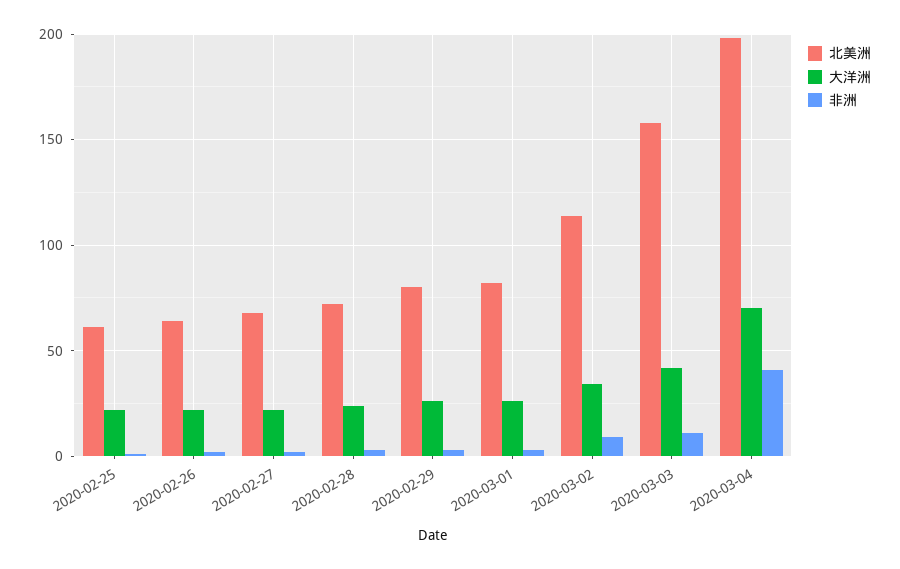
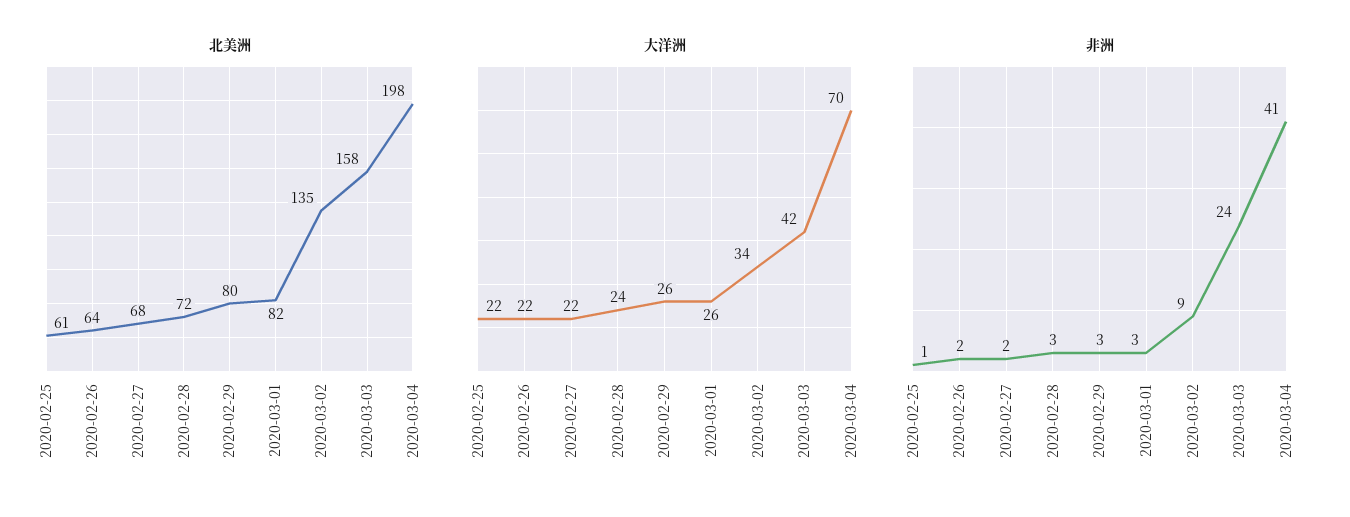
  {
    "北美洲": {
      "2020-02-25": 61,
      "2020-02-26": 64,
      "2020-02-27": 68,
      "2020-02-28": 72,
      "2020-02-29": 80,
      "2020-03-01": 82,
-     "2020-03-02": 115,
+     "2020-03-02": 135,
      "2020-03-03": 158,
      "2020-03-04": 198
    },
    "大洋洲": {
      "2020-02-25": 22,
      "2020-02-26": 22,
      "2020-02-27": 22,
      "2020-02-28": 24,
      "2020-02-29": 26,
      "2020-03-01": 26,
      "2020-03-02": 34,
      "2020-03-03": 42,
      "2020-03-04": 70
    },
    "非洲": {
      "2020-02-25": 1,
      "2020-02-26": 2,
      "2020-02-27": 2,
      "2020-02-28": 3,
      "2020-02-29": 3,
      "2020-03-01": 3,
      "2020-03-02": 9,
-     "2020-03-03": 10,
+     "2020-03-03": 24,
      "2020-03-04": 41
    }
  }

